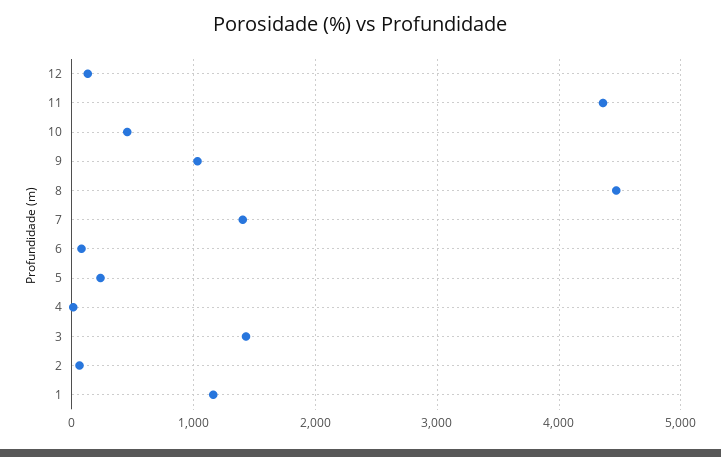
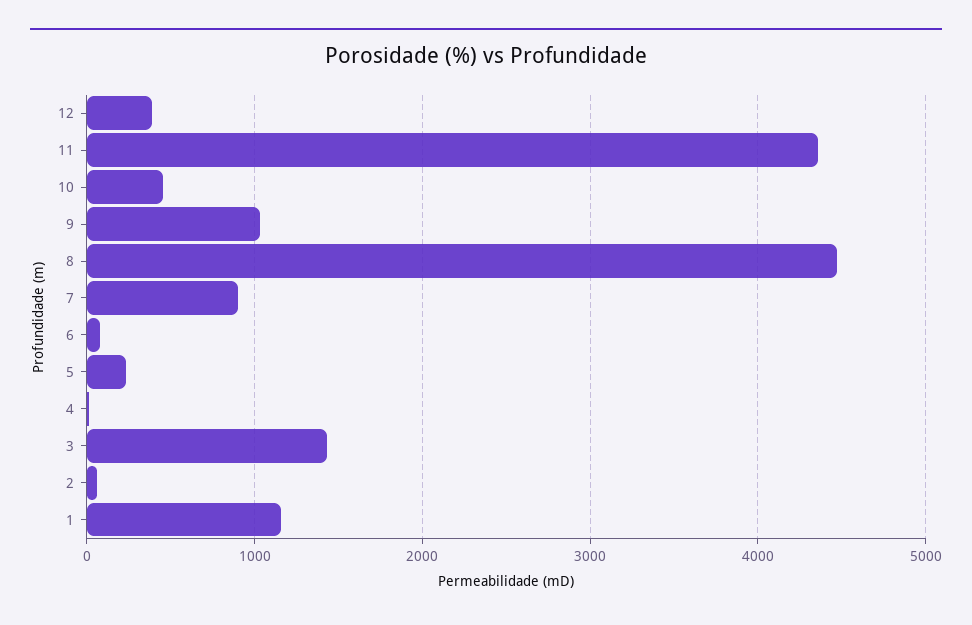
  {
-   "12": 100,
+   "12": 400,
    "11": 4400,
    "10": 500,
    "9": 1000,
    "8": 4500,
-   "7": 1400,
+   "7": 900,
    "6": 100,
    "5": 200,
    "4": 0,
    "3": 1400,
    "2": 100,
    "1": 1200
  }

